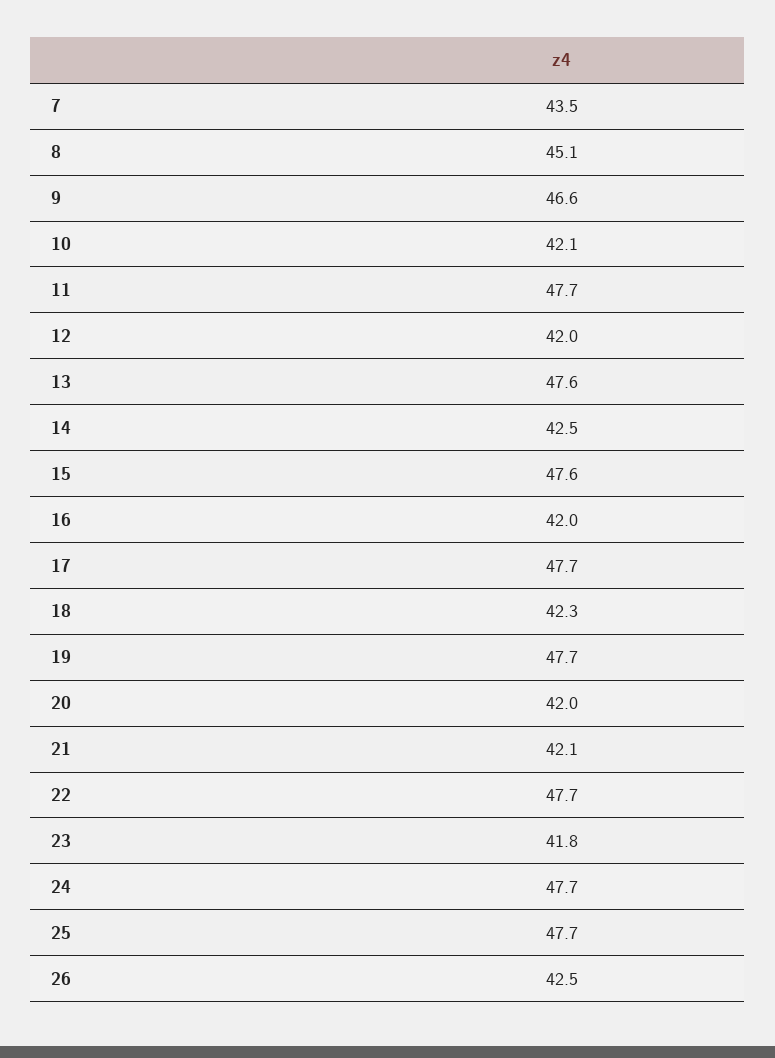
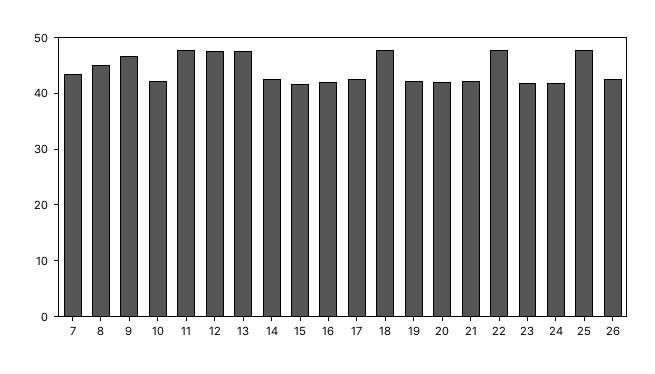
  {
    "7": 43.5,
    "8": 45.1,
    "9": 46.6,
    "10": 42.1,
    "11": 47.7,
-   "12": 42,
+   "12": 48,
    "13": 47.6,
    "14": 42.5,
-   "15": 47.6,
+   "15": 42,
    "16": 42,
-   "17": 47.7,
+   "17": 42,
-   "18": 42.3,
+   "18": 48,
-   "19": 47.7,
+   "19": 42,
    "20": 42,
    "21": 42.1,
    "22": 47.7,
    "23": 41.8,
-   "24": 47.7,
+   "24": 42,
    "25": 47.7,
    "26": 42.5
  }

